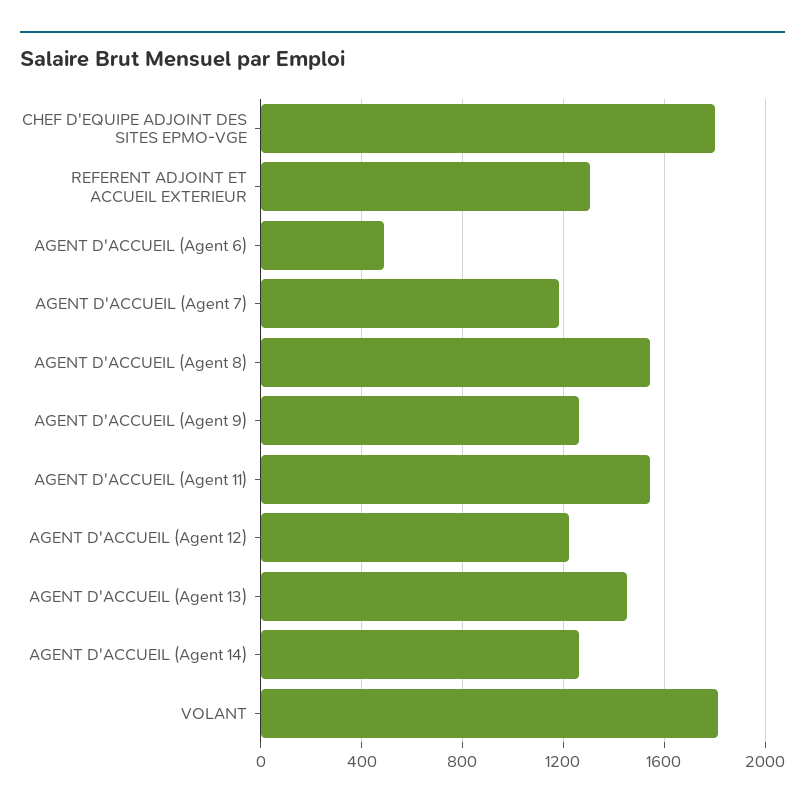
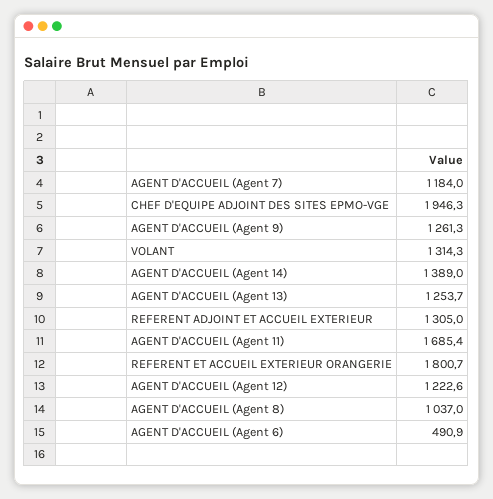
  {
-   "CHEF D'EQUIPE ADJOINT DES SITES EPMO-VGE": 1800,
+   "CHEF D'EQUIPE ADJOINT DES SITES EPMO-VGE": 1946.3,
    "REFERENT ADJOINT ET ACCUEIL EXTERIEUR": 1305,
    "AGENT D'ACCUEIL (Agent 6)": 490.9,
    "AGENT D'ACCUEIL (Agent 7)": 1184,
-   "AGENT D'ACCUEIL (Agent 8)": 1550,
+   "AGENT D'ACCUEIL (Agent 8)": 1037,
    "AGENT D'ACCUEIL (Agent 9)": 1261.3,
-   "AGENT D'ACCUEIL (Agent 11)": 1550,
+   "AGENT D'ACCUEIL (Agent 11)": 1685.4,
    "AGENT D'ACCUEIL (Agent 12)": 1222.6,
-   "AGENT D'ACCUEIL (Agent 13)": 1450,
+   "AGENT D'ACCUEIL (Agent 13)": 1253.7,
-   "AGENT D'ACCUEIL (Agent 14)": 1250,
+   "AGENT D'ACCUEIL (Agent 14)": 1389,
-   "VOLANT": 1800
+   "VOLANT": 1314.3,
+   "REFERENT ET ACCUEIL EXTERIEUR ORANGERIE": 1800.7
  }

